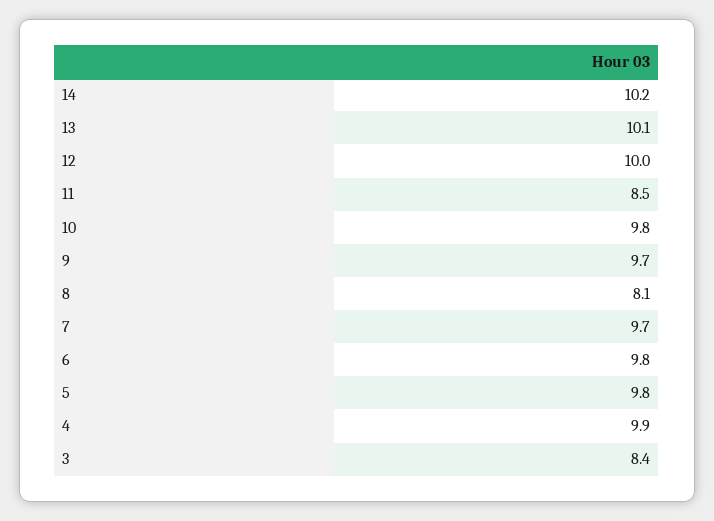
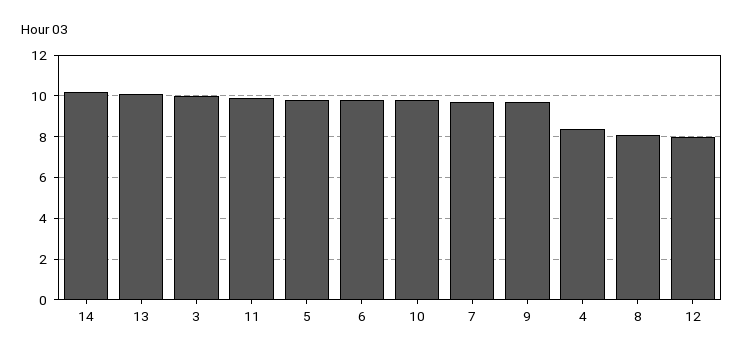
  {
    "14": 10.2,
    "13": 10.1,
-   "12": 10,
+   "12": 8,
-   "11": 8.5,
+   "11": 10,
    "10": 9.8,
    "9": 9.7,
    "8": 8.1,
    "7": 9.7,
    "6": 9.8,
    "5": 9.8,
-   "4": 9.9,
+   "4": 8.5,
-   "3": 8.4
+   "3": 10
  }

